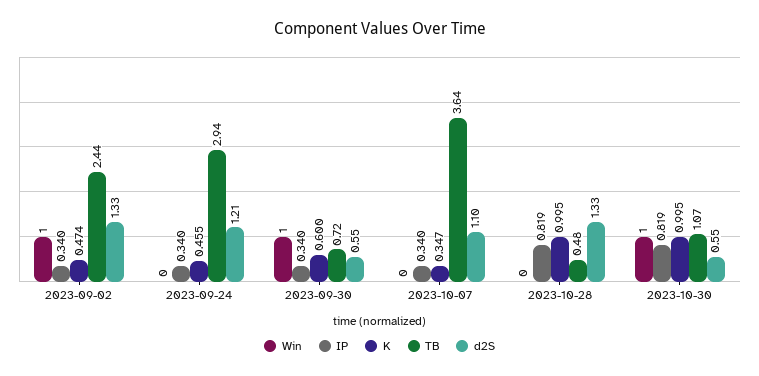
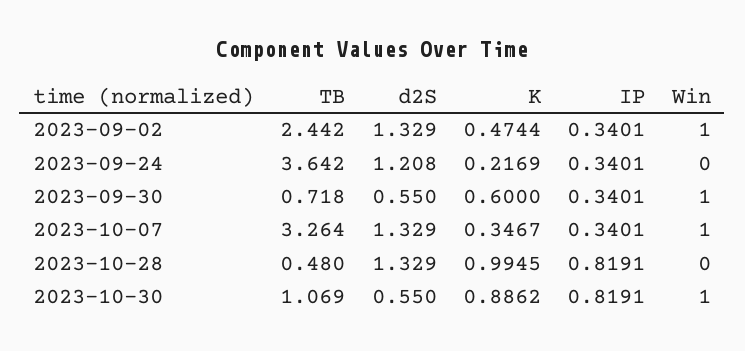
  {
    "Win": {
      "2023-09-02": 1,
      "2023-09-24": 0,
      "2023-09-30": 1,
-     "2023-10-07": 0,
+     "2023-10-07": 1,
      "2023-10-28": 0,
      "2023-10-30": 1
    },
    "IP": {
      "2023-09-02": 0.3401,
      "2023-09-24": 0.3401,
      "2023-09-30": 0.3401,
      "2023-10-07": 0.3401,
      "2023-10-28": 0.8191,
      "2023-10-30": 0.8191
    },
    "K": {
      "2023-09-02": 0.4744,
-     "2023-09-24": 0.455,
+     "2023-09-24": 0.2169,
      "2023-09-30": 0.6,
      "2023-10-07": 0.3467,
      "2023-10-28": 0.9945,
-     "2023-10-30": 0.995
+     "2023-10-30": 0.8862
    },
    "TB": {
      "2023-09-02": 2.442,
-     "2023-09-24": 2.94,
+     "2023-09-24": 3.642,
      "2023-09-30": 0.718,
-     "2023-10-07": 3.64,
+     "2023-10-07": 3.264,
      "2023-10-28": 0.48,
      "2023-10-30": 1.069
    },
    "d2S": {
      "2023-09-02": 1.329,
      "2023-09-24": 1.208,
      "2023-09-30": 0.55,
-     "2023-10-07": 1.1,
+     "2023-10-07": 1.329,
      "2023-10-28": 1.329,
      "2023-10-30": 0.55
    }
  }

